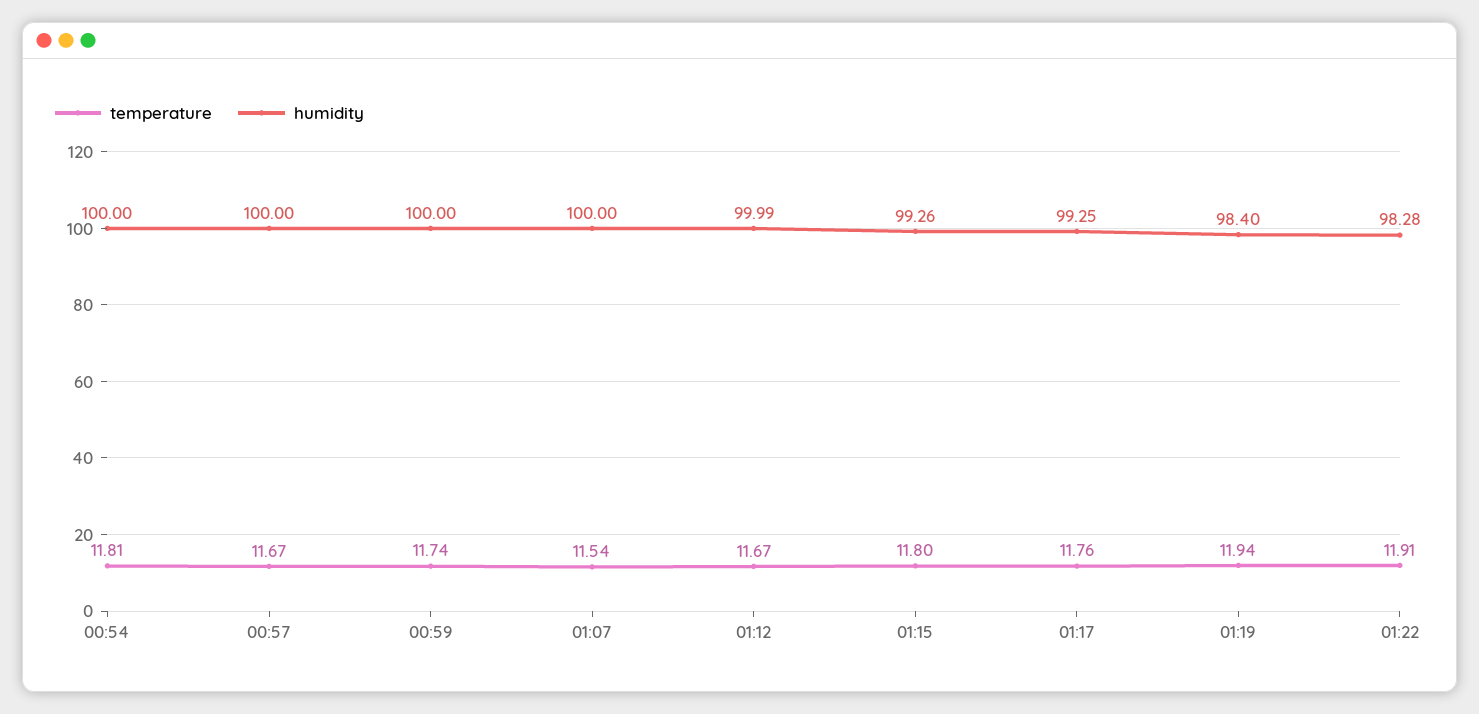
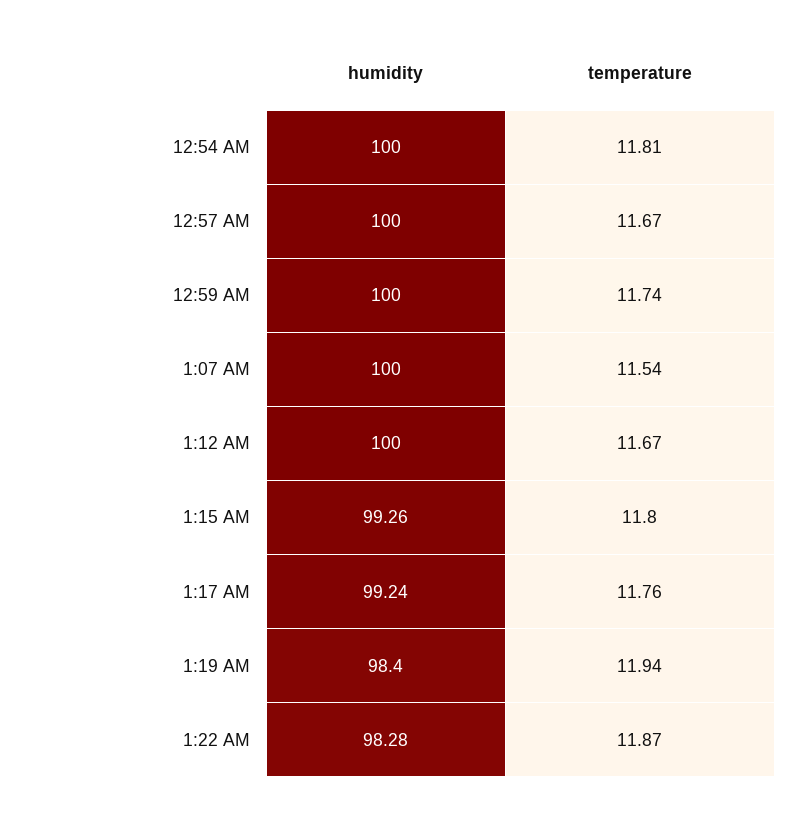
  {
    "temperature": {
      "00:54": 11.81,
      "00:57": 11.67,
      "00:59": 11.74,
      "01:07": 11.54,
      "01:12": 11.67,
      "01:15": 11.8,
      "01:17": 11.76,
      "01:19": 11.94,
-     "01:22": 11.91
+     "01:22": 11.87
    },
    "humidity": {
      "00:54": 100,
      "00:57": 100,
      "00:59": 100,
      "01:07": 100,
-     "01:12": 99.99,
+     "01:12": 100,
      "01:15": 99.26,
-     "01:17": 99.25,
+     "01:17": 99.24,
      "01:19": 98.4,
      "01:22": 98.28
    }
  }

